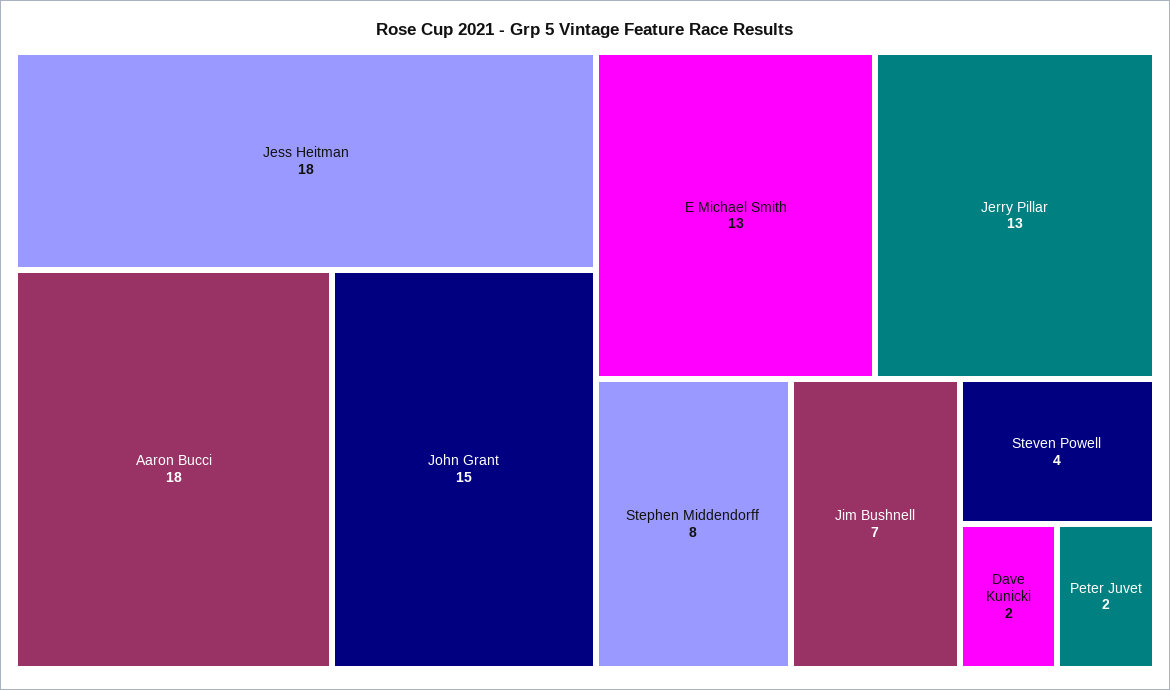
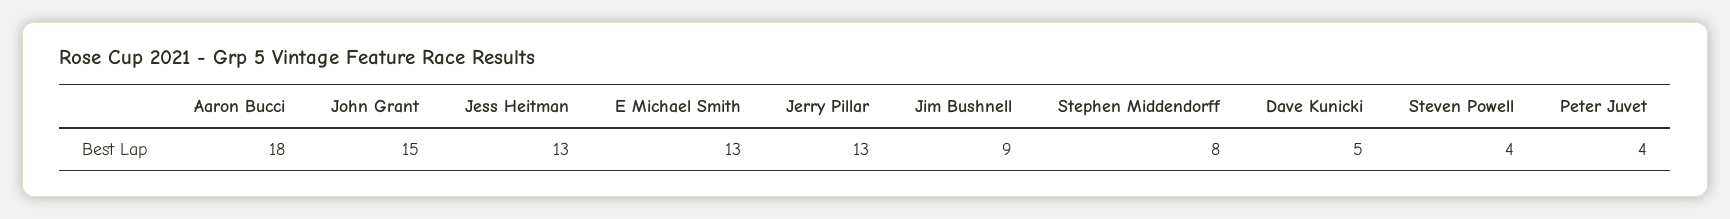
  {
-   "Jess Heitman": 18,
+   "Jess Heitman": 13,
    "Aaron Bucci": 18,
    "John Grant": 15,
    "E Michael Smith": 13,
    "Jerry Pillar": 13,
    "Stephen Middendorff": 8,
-   "Jim Bushnell": 7,
+   "Jim Bushnell": 9,
    "Steven Powell": 4,
-   "Dave Kunicki": 2,
+   "Dave Kunicki": 5,
-   "Peter Juvet": 2
+   "Peter Juvet": 4
  }

